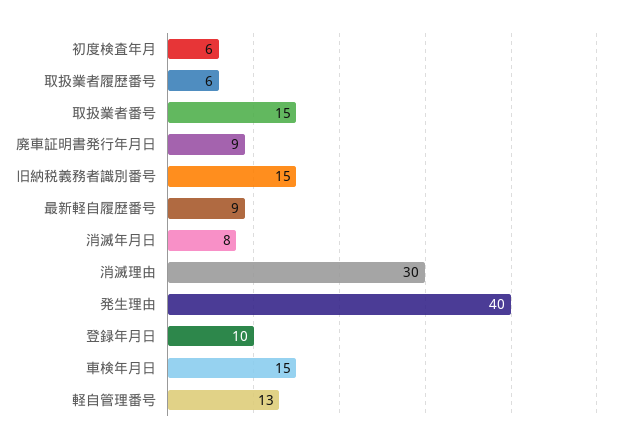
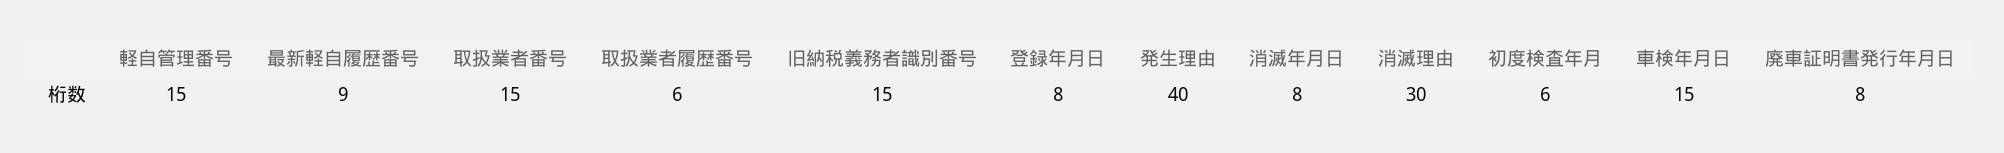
  {
    "初度検査年月": 6,
    "取扱業者履歴番号": 6,
    "取扱業者番号": 15,
-   "廃車証明書発行年月日": 9,
+   "廃車証明書発行年月日": 8,
    "旧納税義務者識別番号": 15,
    "最新軽自履歴番号": 9,
    "消滅年月日": 8,
    "消滅理由": 30,
    "発生理由": 40,
-   "登録年月日": 10,
+   "登録年月日": 8,
    "車検年月日": 15,
-   "軽自管理番号": 13
+   "軽自管理番号": 15
  }

